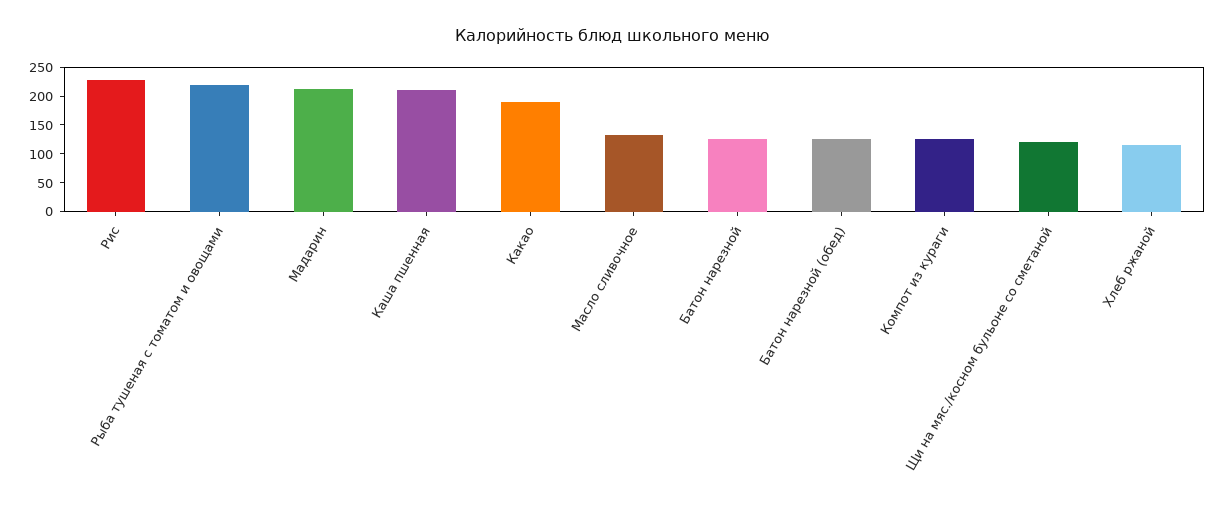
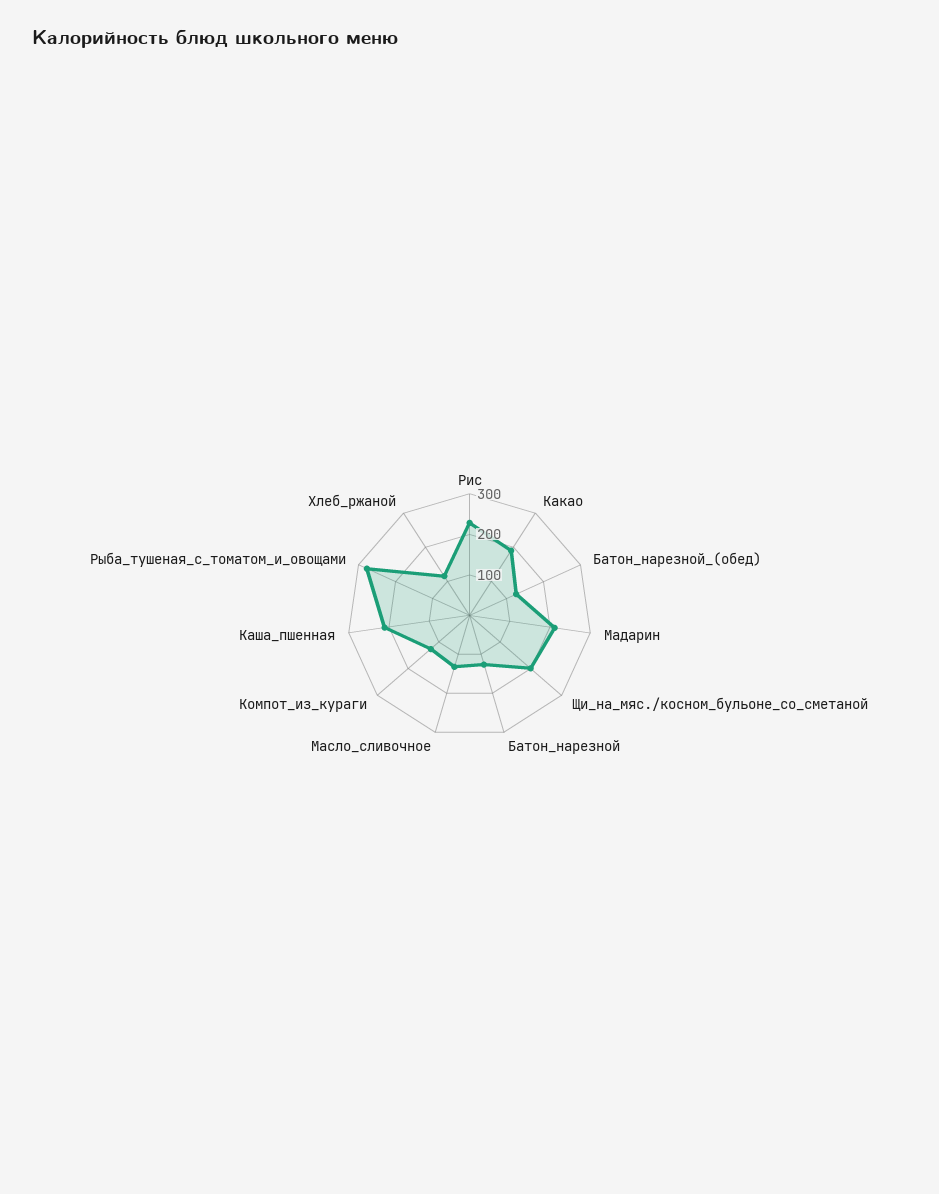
  {
    "Рис": 220,
-   "Рыба тушеная с томатом и овощами": 225,
+   "Рыба тушеная с томатом и овощами": 280,
    "Мадарин": 220,
    "Каша пшенная": 220,
    "Какао": 200,
    "Масло сливочное": 140,
    "Батон нарезной": 120,
    "Батон нарезной (обед)": 120,
    "Компот из кураги": 120,
-   "Щи на мяс./косном бульоне со сметаной": 125,
+   "Щи на мяс./косном бульоне со сметаной": 200,
    "Хлеб ржаной": 120
  }

